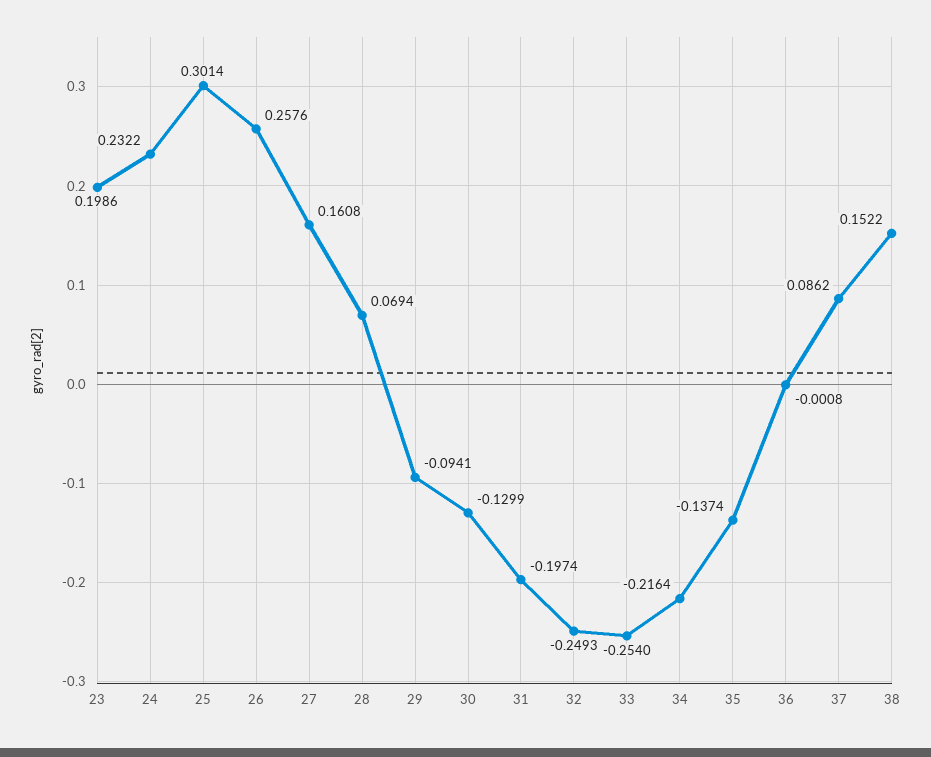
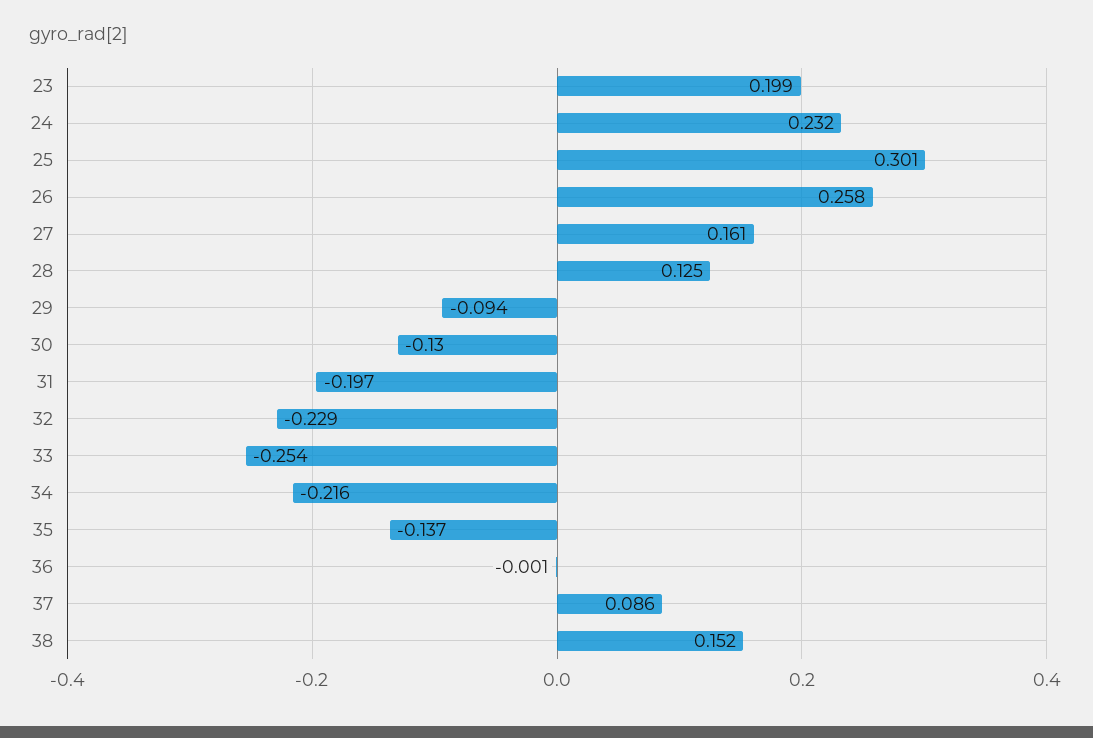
  {
    "23": 0.1986,
    "24": 0.2322,
    "25": 0.3014,
    "26": 0.2576,
    "27": 0.1608,
-   "28": 0.0694,
+   "28": 0.125,
    "29": -0.0941,
    "30": -0.1299,
    "31": -0.1974,
-   "32": -0.2493,
+   "32": -0.229,
    "33": -0.254,
    "34": -0.2164,
    "35": -0.1374,
    "36": -0.0008,
    "37": 0.0862,
    "38": 0.1522
  }

